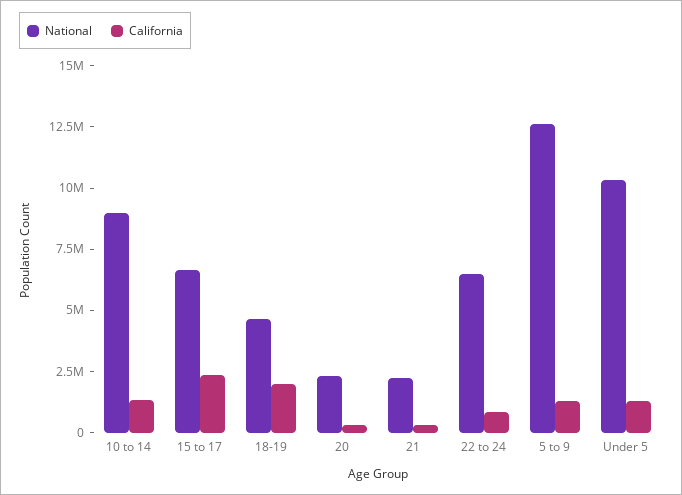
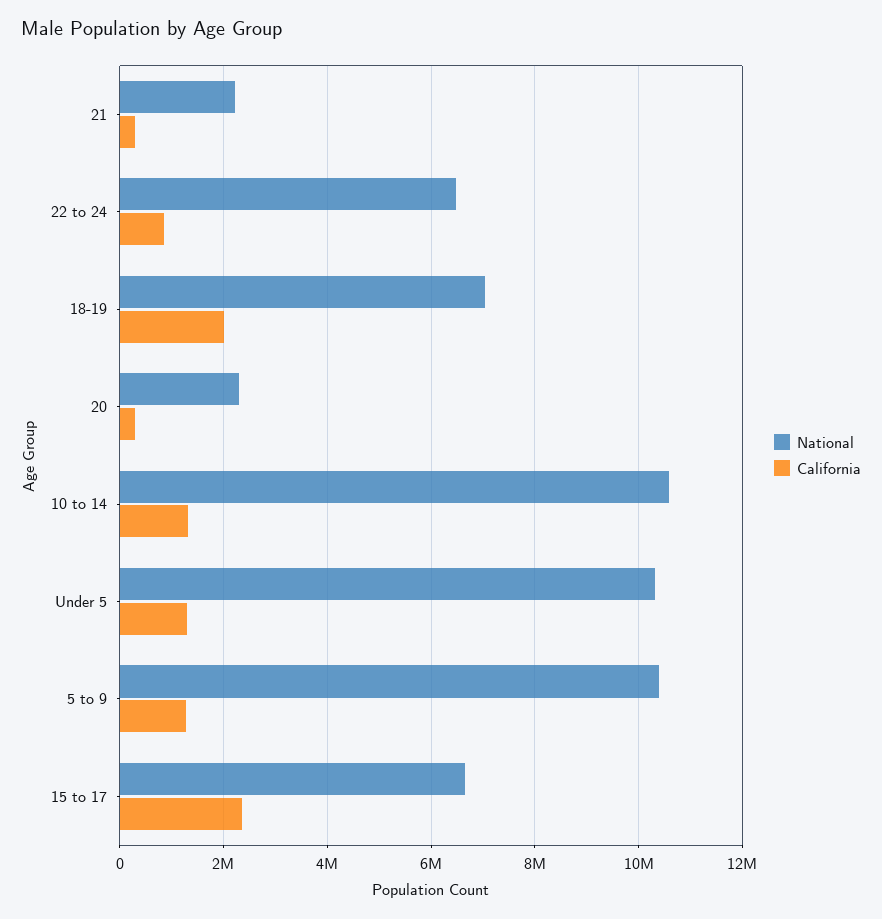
  {
    "National": {
-     "10 to 14": 9000000,
+     "10 to 14": 10600000,
      "15 to 17": 6600000,
-     "18-19": 4500000,
+     "18-19": 7000000,
      "20": 2400000,
      "21": 2200000,
      "22 to 24": 6400000,
-     "5 to 9": 12500000,
+     "5 to 9": 10400000,
      "Under 5": 10400000
    },
    "California": {
      "10 to 14": 1400000,
      "15 to 17": 2400000,
      "18-19": 2000000,
      "20": 200000,
      "21": 200000,
      "22 to 24": 800000,
      "5 to 9": 1200000,
      "Under 5": 1200000
    }
  }

